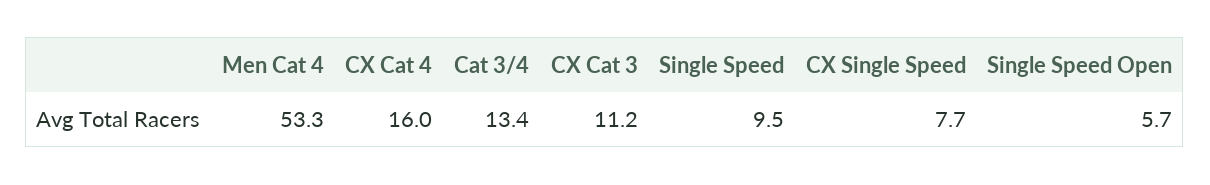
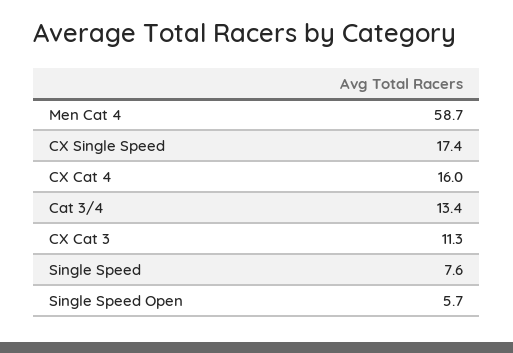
  {
-   "Men Cat 4": 53.3,
+   "Men Cat 4": 58.7,
    "CX Cat 4": 16,
    "Cat 3/4": 13.4,
-   "CX Cat 3": 11.2,
+   "CX Cat 3": 11.3,
-   "Single Speed": 9.5,
+   "Single Speed": 7.6,
-   "CX Single Speed": 7.7,
+   "CX Single Speed": 17.4,
    "Single Speed Open": 5.7
  }

